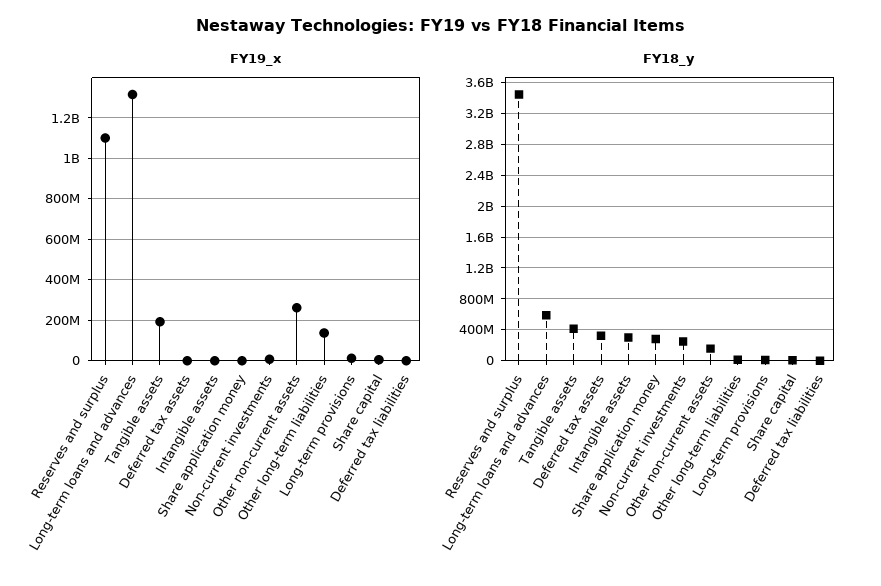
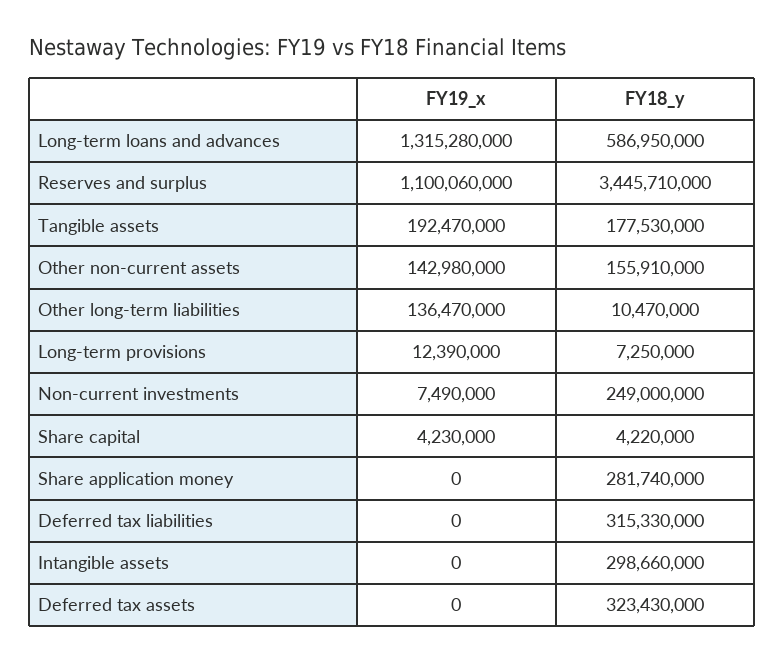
  {
    "FY19_x": {
      "Reserves and surplus": 1100060000,
      "Long-term loans and advances": 1315280000,
      "Tangible assets": 192470000,
      "Deferred tax assets": 0,
      "Intangible assets": 0,
      "Share application money": 0,
      "Non-current investments": 7490000,
-     "Other non-current assets": 250000000,
+     "Other non-current assets": 142980000,
      "Other long-term liabilities": 136470000,
      "Long-term provisions": 12390000,
      "Share capital": 4230000,
      "Deferred tax liabilities": 0
    },
    "FY18_y": {
      "Reserves and surplus": 3445710000,
      "Long-term loans and advances": 586950000,
-     "Tangible assets": 400000000,
+     "Tangible assets": 177530000,
      "Deferred tax assets": 323430000,
      "Intangible assets": 298660000,
      "Share application money": 281740000,
      "Non-current investments": 249000000,
      "Other non-current assets": 155910000,
      "Other long-term liabilities": 10470000,
      "Long-term provisions": 7250000,
      "Share capital": 4220000,
-     "Deferred tax liabilities": 0
+     "Deferred tax liabilities": 315330000
    }
  }

